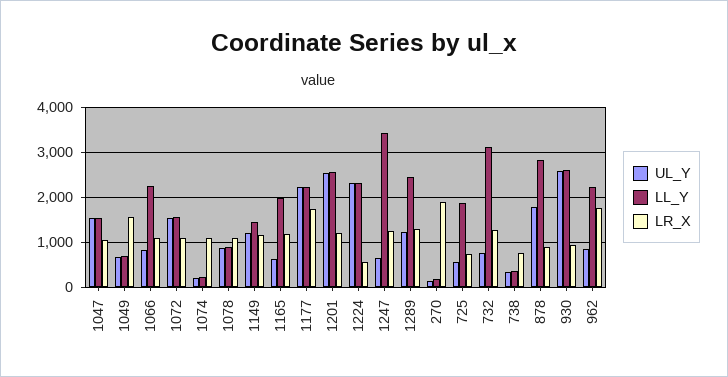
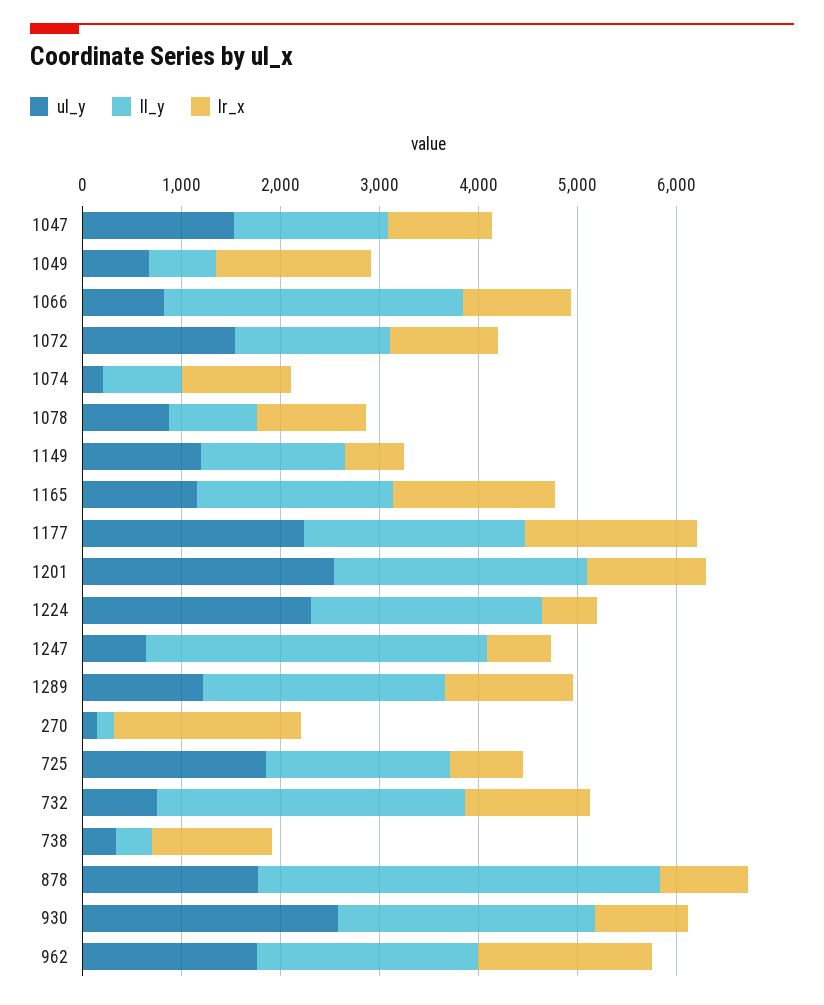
  {
    "UL_Y": {
      "1047": 1600,
      "1049": 600,
      "1066": 800,
      "1072": 1600,
      "1074": 200,
      "1078": 800,
      "1149": 1200,
-     "1165": 600,
+     "1165": 1200,
      "1177": 2200,
      "1201": 2600,
      "1224": 2400,
      "1247": 600,
      "1289": 1200,
      "270": 200,
-     "725": 600,
+     "725": 1800,
      "732": 800,
      "738": 400,
      "878": 1800,
      "930": 2600,
-     "962": 800
+     "962": 1800
    },
    "LL_Y": {
      "1047": 1600,
      "1049": 600,
-     "1066": 2200,
+     "1066": 3000,
      "1072": 1600,
-     "1074": 200,
+     "1074": 800,
      "1078": 800,
      "1149": 1400,
      "1165": 2000,
      "1177": 2200,
      "1201": 2600,
      "1224": 2400,
      "1247": 3400,
      "1289": 2400,
      "270": 200,
      "725": 1800,
      "732": 3200,
      "738": 400,
-     "878": 2800,
+     "878": 4000,
      "930": 2600,
      "962": 2200
    },
    "LR_X": {
      "1047": 1000,
      "1049": 1600,
      "1066": 1000,
      "1072": 1000,
      "1074": 1000,
      "1078": 1000,
-     "1149": 1200,
+     "1149": 600,
-     "1165": 1200,
+     "1165": 1600,
      "1177": 1800,
      "1201": 1200,
      "1224": 600,
-     "1247": 1200,
+     "1247": 600,
      "1289": 1200,
      "270": 1800,
      "725": 800,
      "732": 1200,
-     "738": 800,
+     "738": 1200,
      "878": 800,
      "930": 1000,
      "962": 1800
    }
  }

